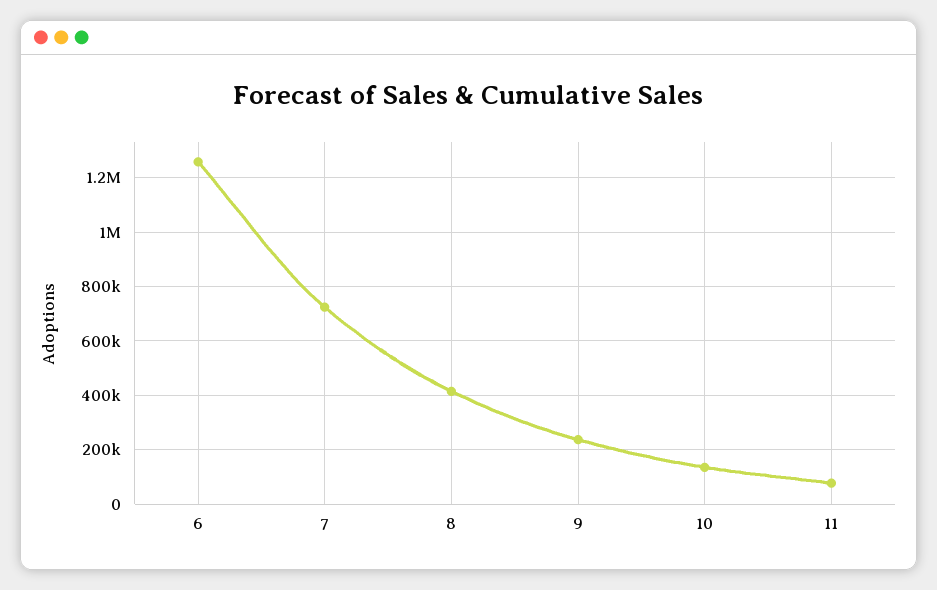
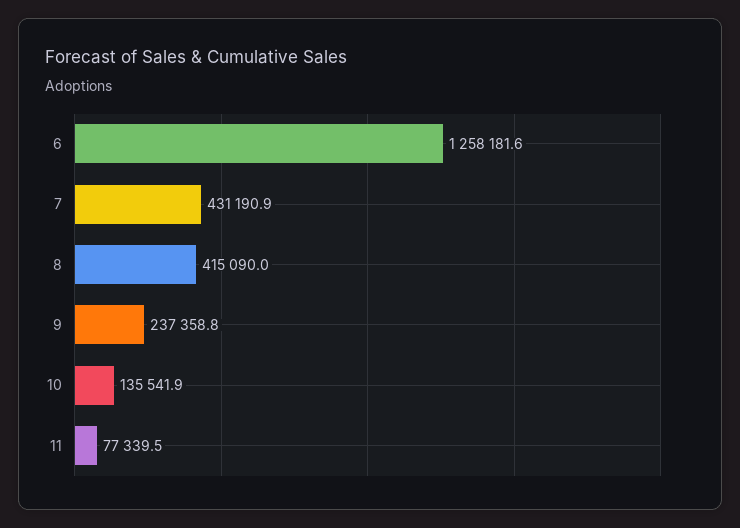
  {
    "6": 1258181.6,
-   "7": 725000,
+   "7": 431190.9,
    "8": 415090,
    "9": 237358.8,
    "10": 135541.9,
    "11": 77339.5
  }

